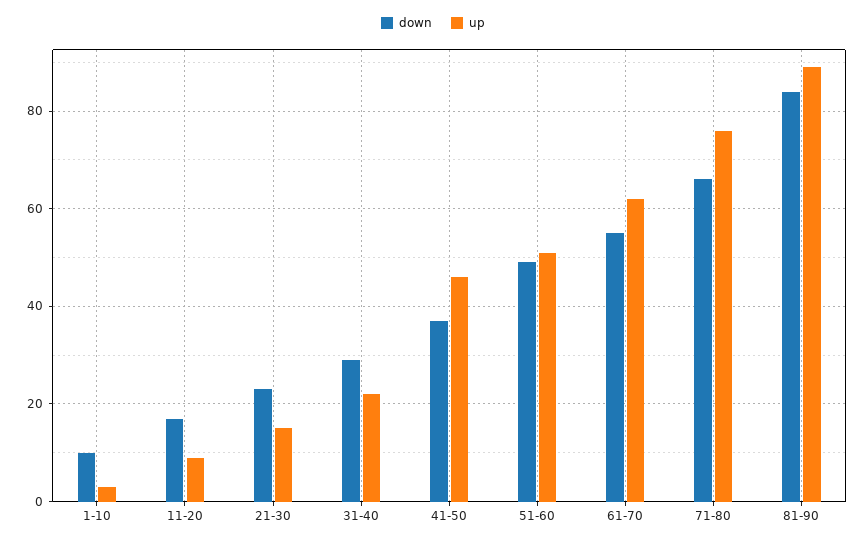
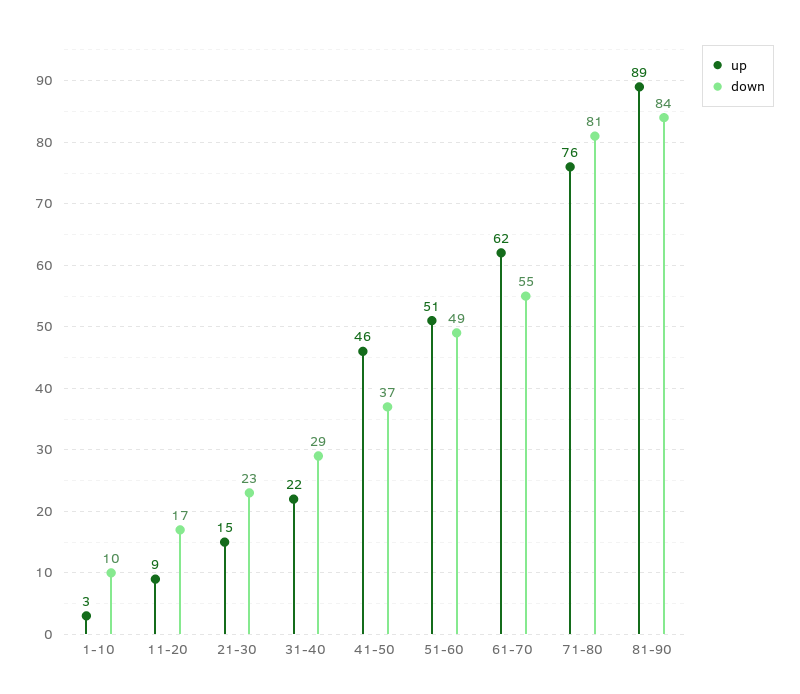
  {
    "down": {
      "1-10": 10,
      "11-20": 17,
      "21-30": 23,
      "31-40": 29,
      "41-50": 37,
      "51-60": 49,
      "61-70": 55,
-     "71-80": 65,
+     "71-80": 81,
      "81-90": 84
    },
    "up": {
      "1-10": 3,
      "11-20": 9,
      "21-30": 15,
      "31-40": 22,
      "41-50": 46,
      "51-60": 51,
      "61-70": 62,
      "71-80": 76,
      "81-90": 89
    }
  }

